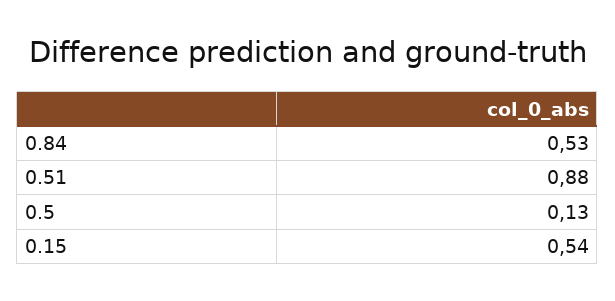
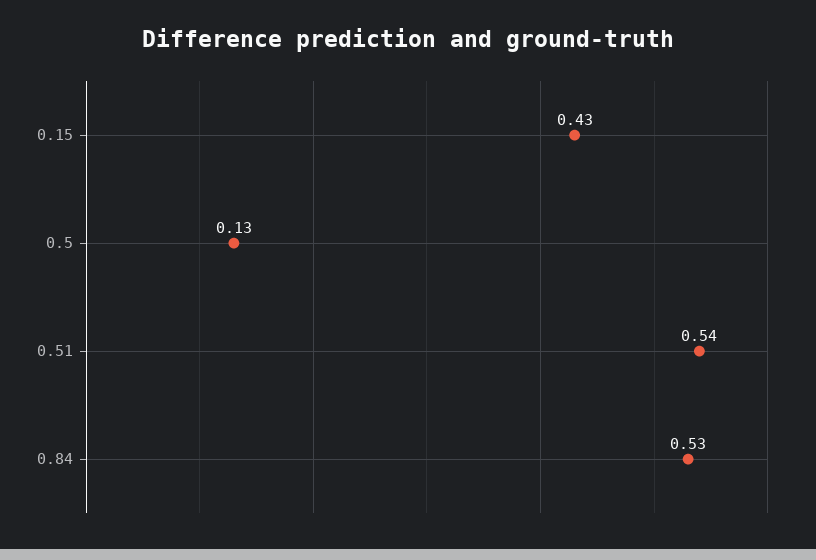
  {
    "0.84": 0.53,
-   "0.51": 0.88,
+   "0.51": 0.54,
    "0.5": 0.13,
-   "0.15": 0.54
+   "0.15": 0.43
  }

